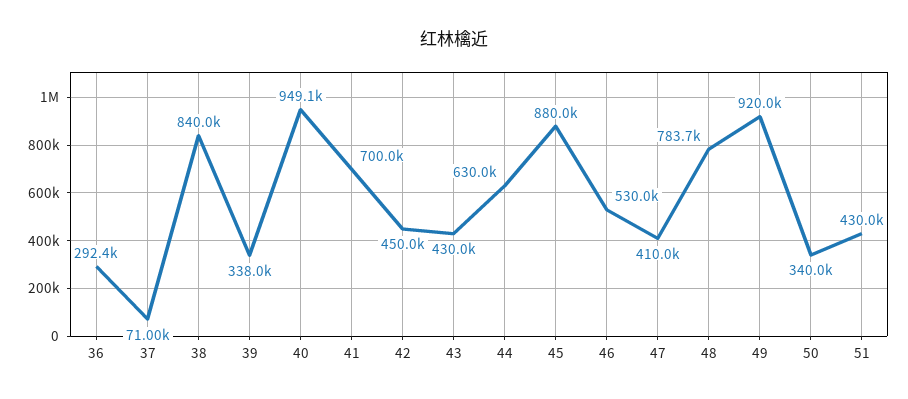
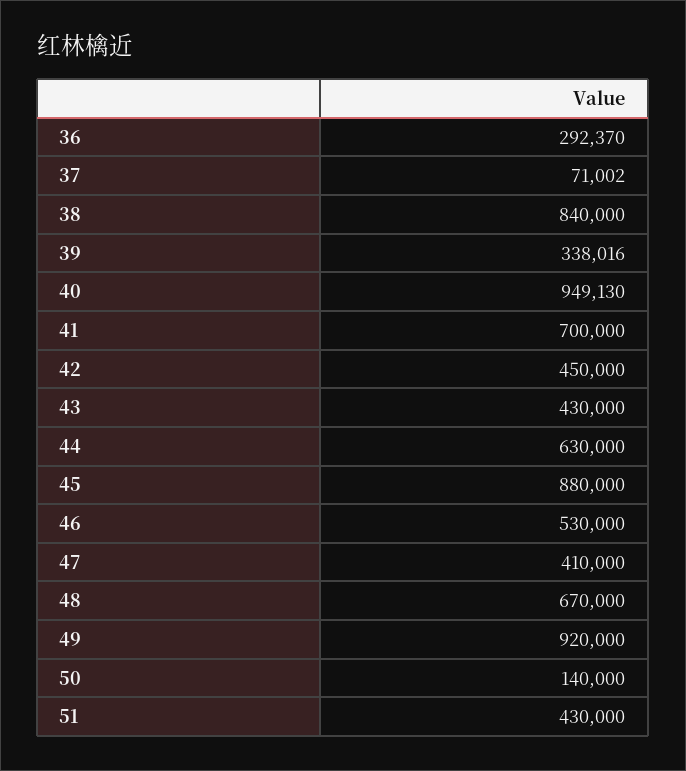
  {
    "36": 292370,
    "37": 71002,
    "38": 840000,
    "39": 338016,
    "40": 949130,
    "41": 700000,
    "42": 450000,
    "43": 430000,
    "44": 630000,
    "45": 880000,
    "46": 530000,
    "47": 410000,
-   "48": 783700,
+   "48": 670000,
    "49": 920000,
-   "50": 340000,
+   "50": 140000,
    "51": 430000
  }

